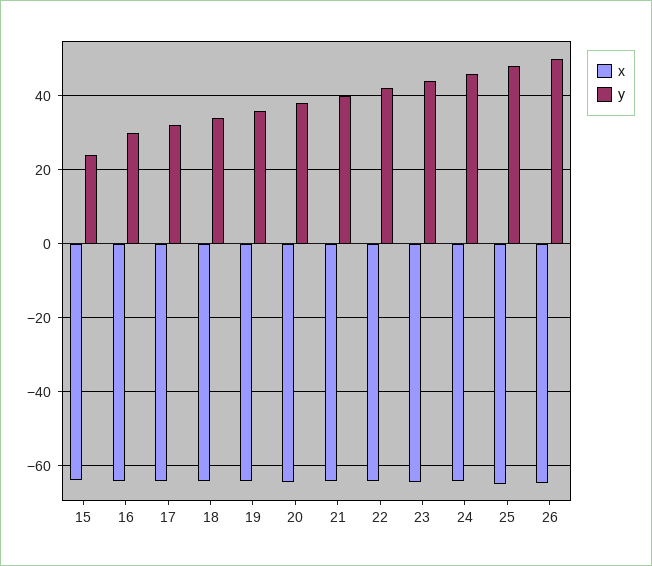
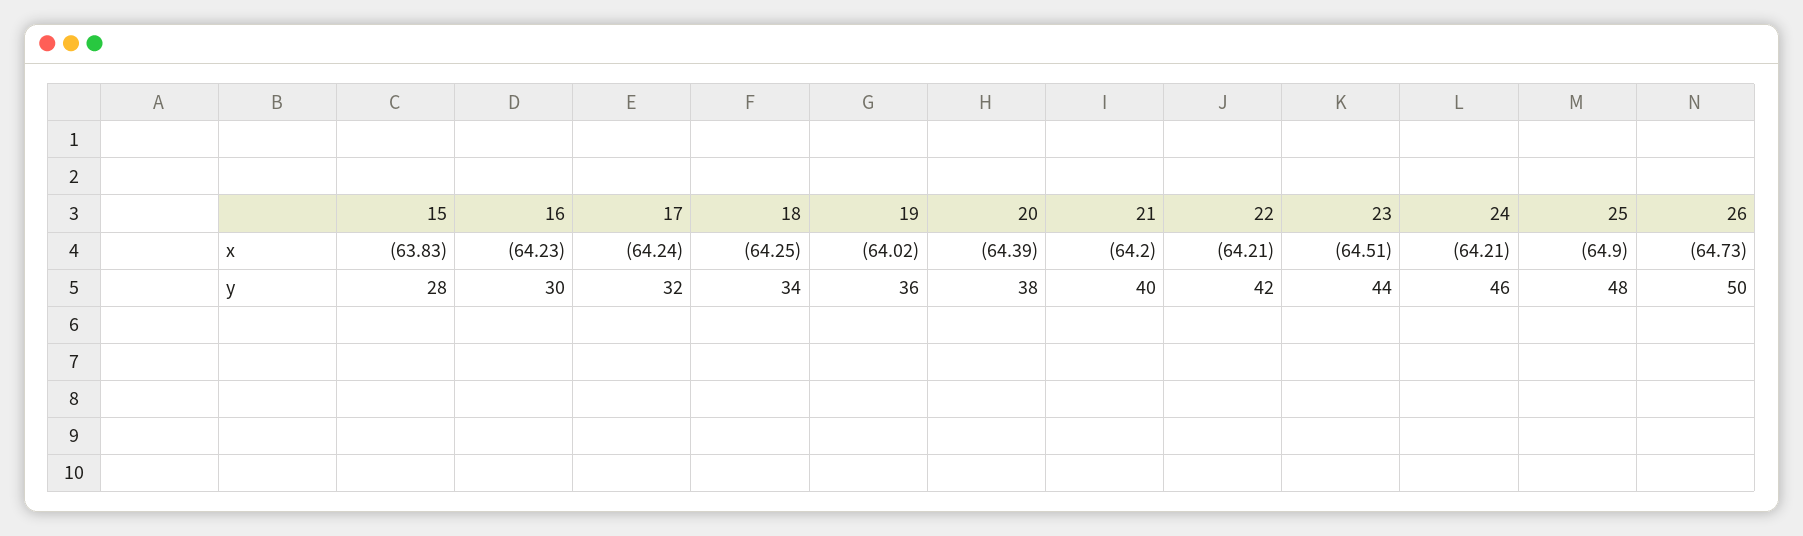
  {
    "x": {
      "15": -63.83,
      "16": -64.23,
      "17": -64.24,
      "18": -64.25,
      "19": -64.02,
      "20": -64.39,
      "21": -64.2,
      "22": -64.21,
      "23": -64.51,
      "24": -64.21,
      "25": -64.9,
      "26": -64.73
    },
    "y": {
-     "15": 24,
+     "15": 28,
      "16": 30,
      "17": 32,
      "18": 34,
      "19": 36,
      "20": 38,
      "21": 40,
      "22": 42,
      "23": 44,
      "24": 46,
      "25": 48,
      "26": 50
    }
  }

